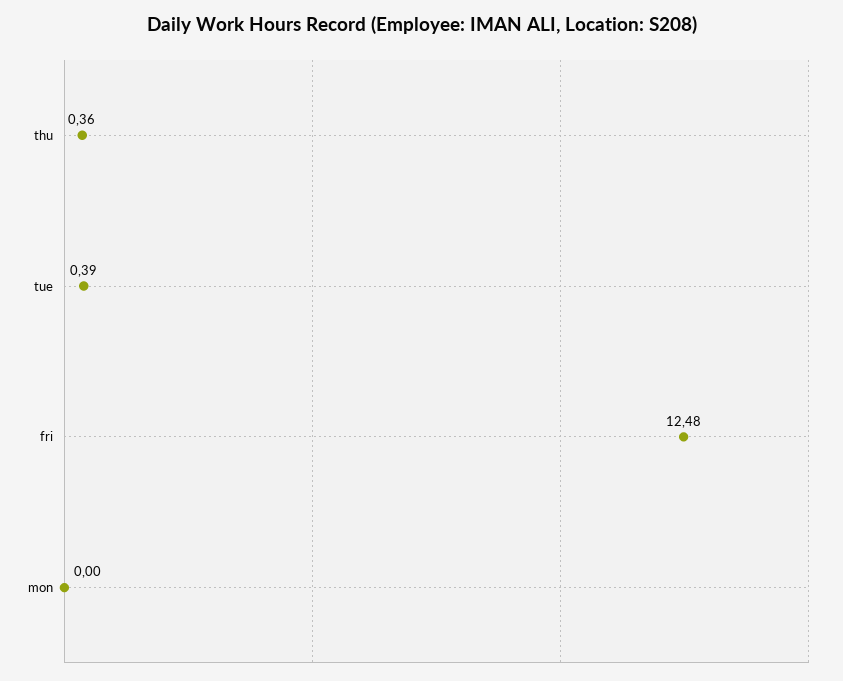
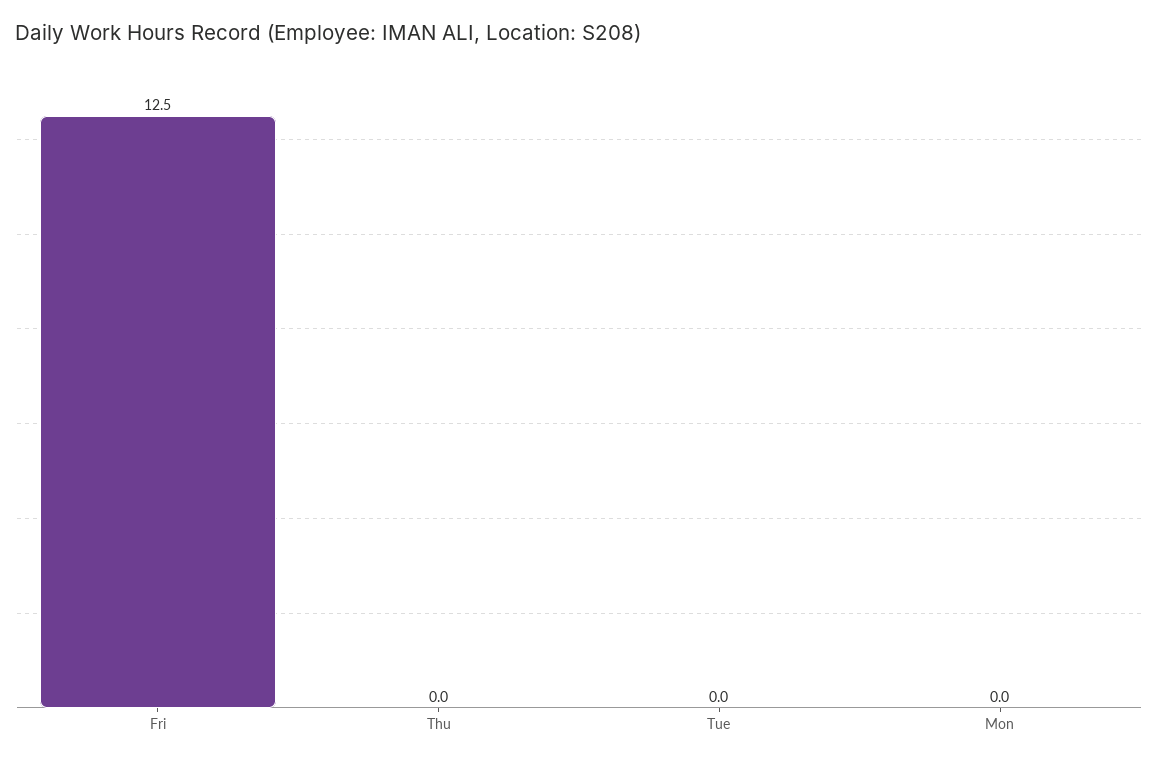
  {
-   "thu": 0.36,
+   "thu": 0,
-   "tue": 0.39,
+   "tue": 0,
    "fri": 12.48,
    "mon": 0
  }

